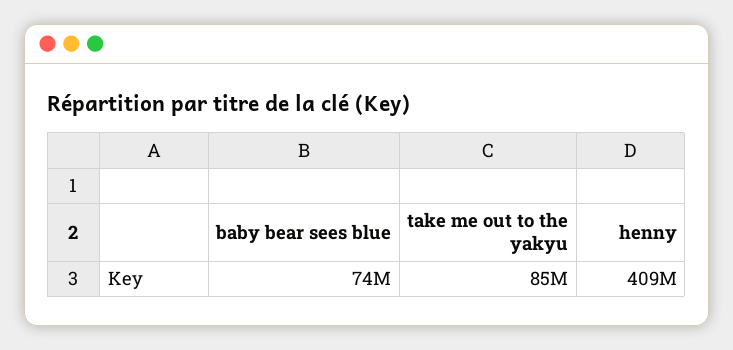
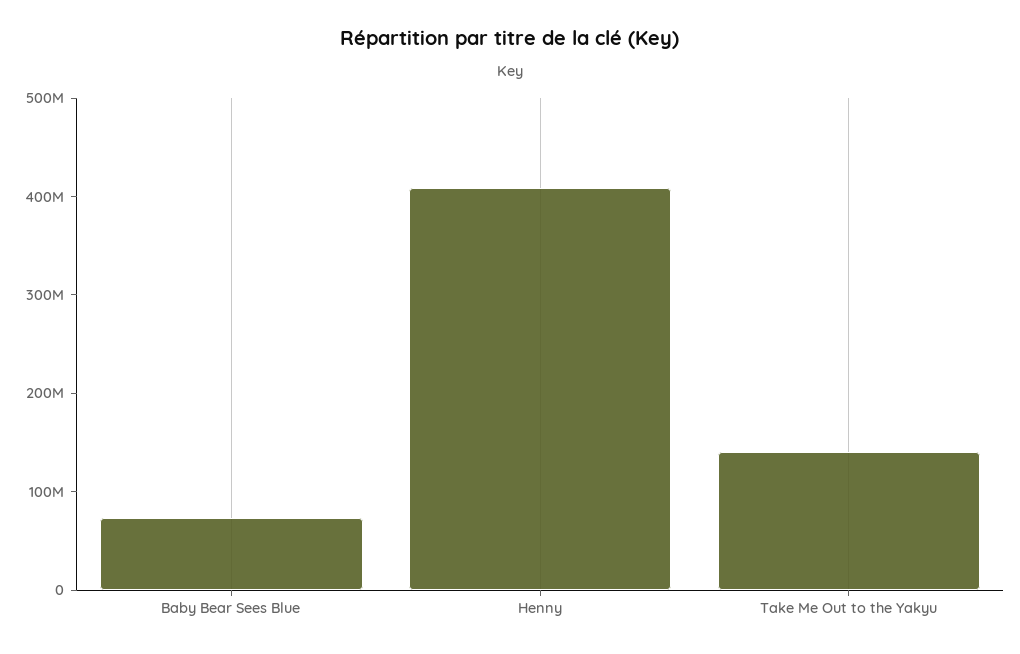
  {
    "baby bear sees blue": 74000000,
-   "take me out to the yakyu": 85000000,
+   "take me out to the yakyu": 140000000,
    "henny": 409000000
  }

